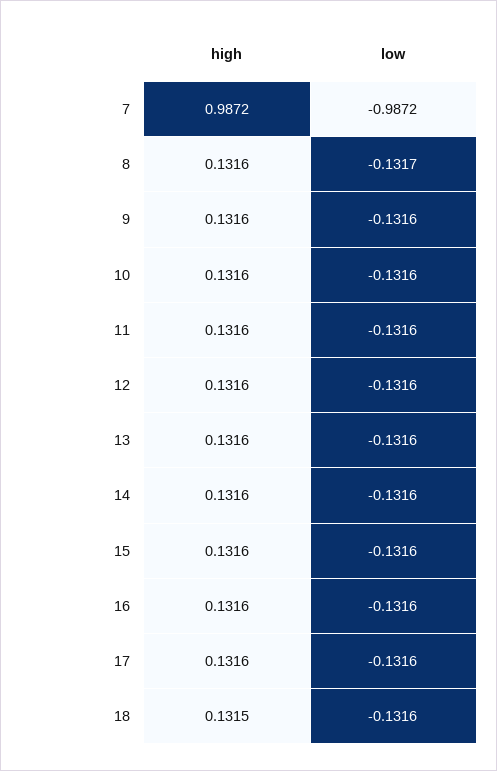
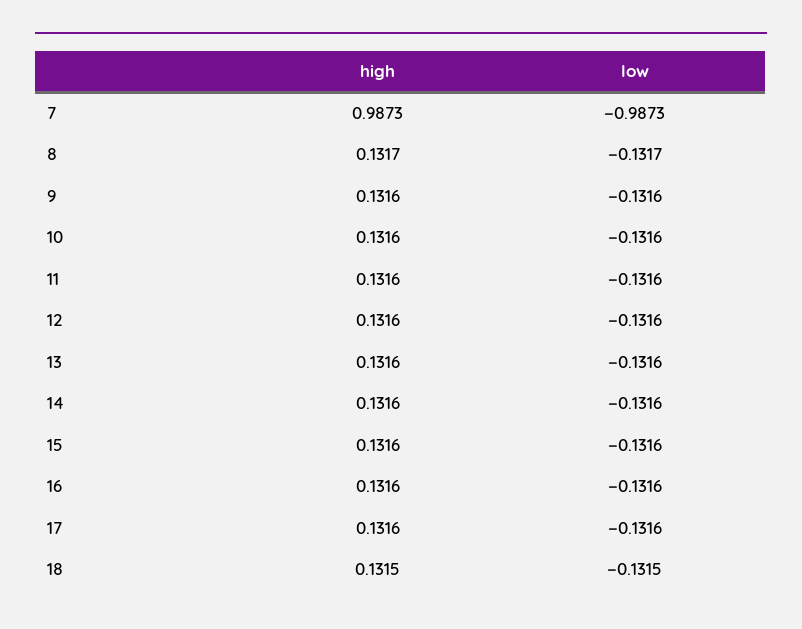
  {
    "high": {
-     "7": 0.9872,
+     "7": 0.9873,
-     "8": 0.1316,
+     "8": 0.1317,
      "9": 0.1316,
      "10": 0.1316,
      "11": 0.1316,
      "12": 0.1316,
      "13": 0.1316,
      "14": 0.1316,
      "15": 0.1316,
      "16": 0.1316,
      "17": 0.1316,
      "18": 0.1315
    },
    "low": {
-     "7": -0.9872,
+     "7": -0.9873,
      "8": -0.1317,
      "9": -0.1316,
      "10": -0.1316,
      "11": -0.1316,
      "12": -0.1316,
      "13": -0.1316,
      "14": -0.1316,
      "15": -0.1316,
      "16": -0.1316,
      "17": -0.1316,
-     "18": -0.1316
+     "18": -0.1315
    }
  }

